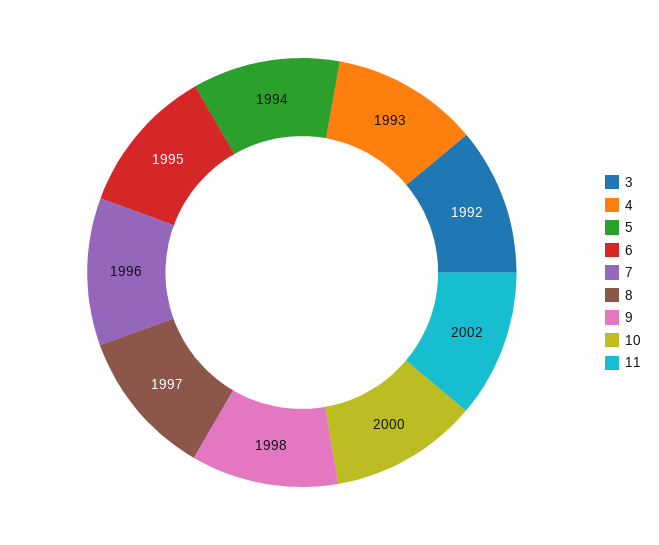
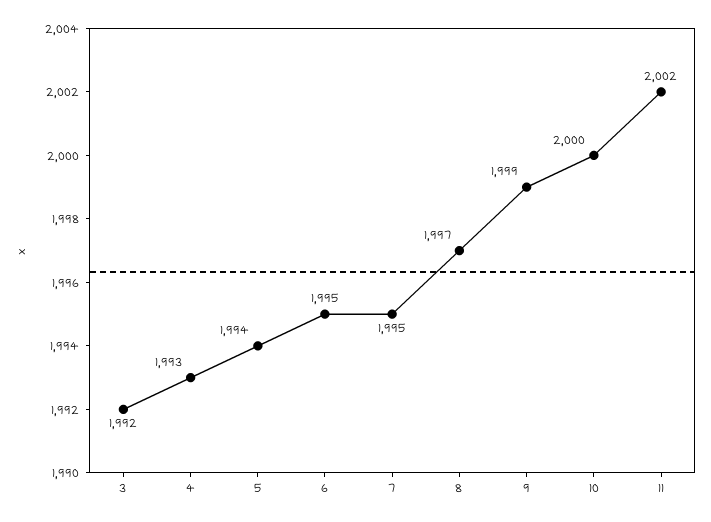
  {
    "3": 1992,
    "4": 1993,
    "5": 1994,
    "6": 1995,
-   "7": 1996,
+   "7": 1995,
    "8": 1997,
-   "9": 1998,
+   "9": 1999,
    "10": 2000,
    "11": 2002
  }

